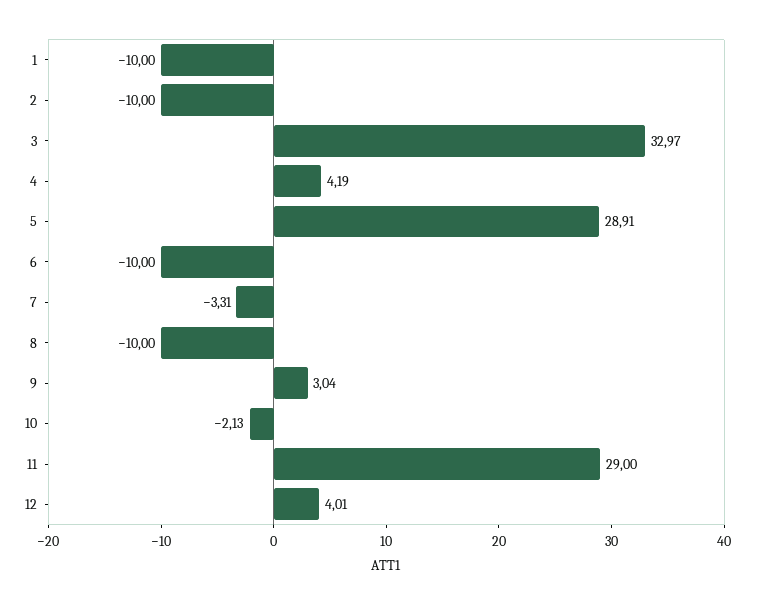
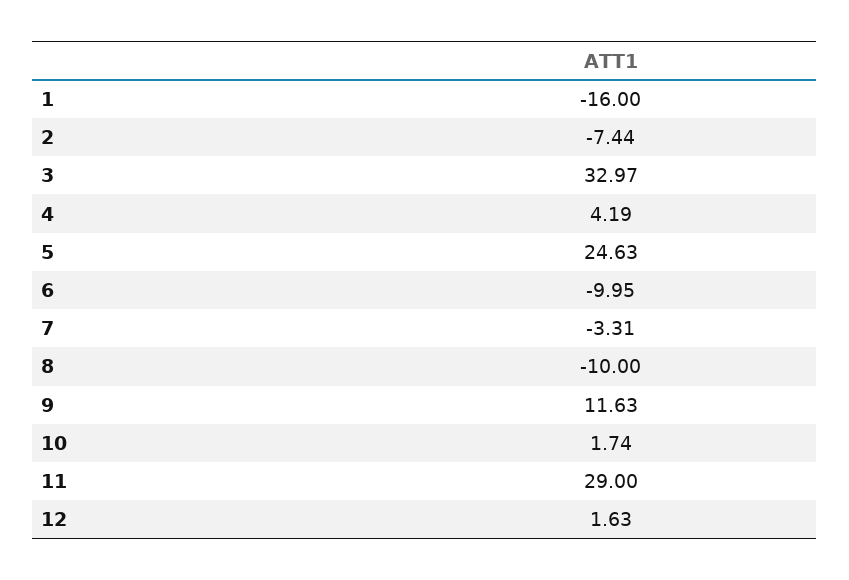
  {
-   "1": -10,
+   "1": -16,
-   "2": -10,
+   "2": -7.44,
    "3": 32.97,
    "4": 4.19,
-   "5": 28.91,
+   "5": 24.63,
-   "6": -10,
+   "6": -9.95,
    "7": -3.31,
    "8": -10,
-   "9": 3.04,
+   "9": 11.63,
-   "10": -2.13,
+   "10": 1.74,
    "11": 29,
-   "12": 4.01
+   "12": 1.63
  }

